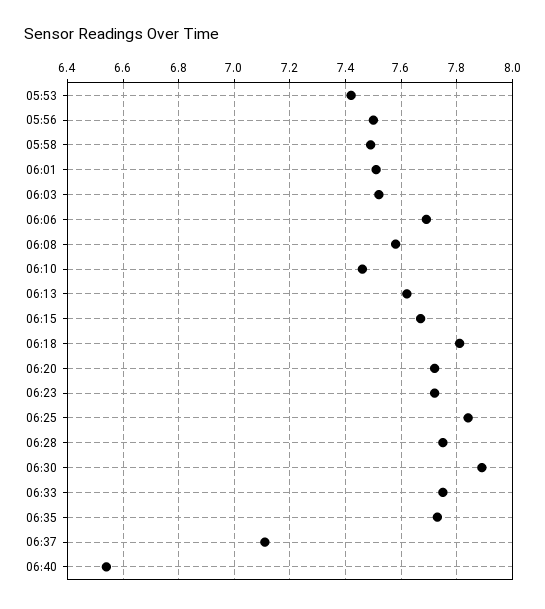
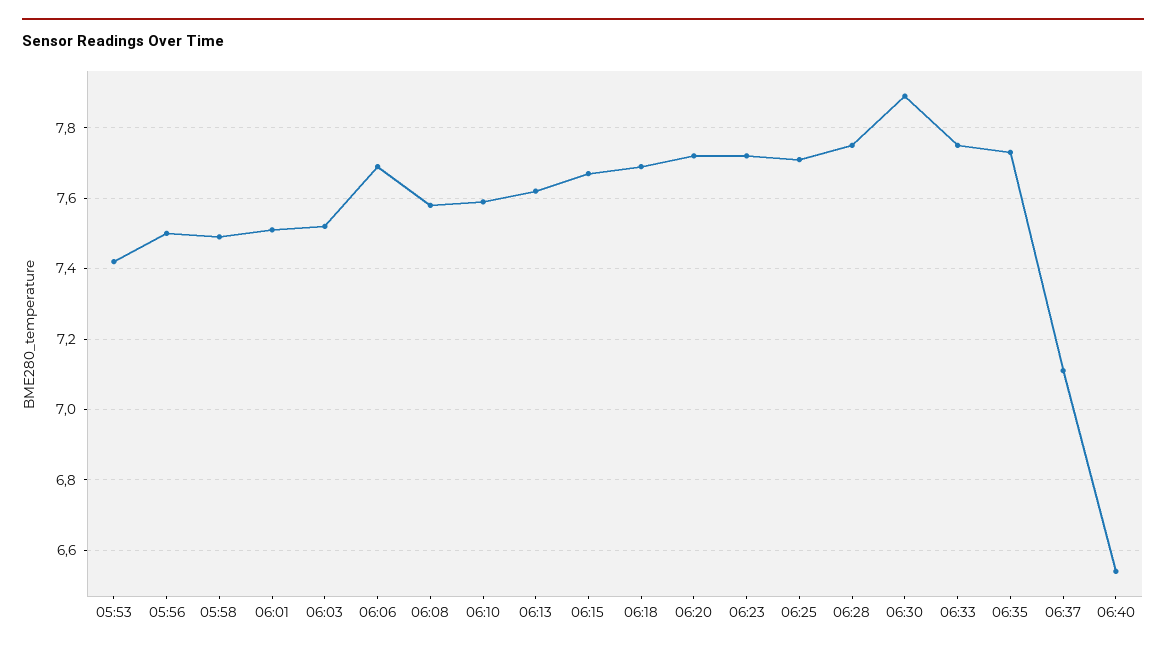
  {
    "05:53": 7.4,
    "05:56": 7.5,
    "05:58": 7.5,
    "06:01": 7.5,
    "06:03": 7.5,
    "06:06": 7.7,
    "06:08": 7.6,
-   "06:10": 7.45,
+   "06:10": 7.6,
    "06:13": 7.6,
    "06:15": 7.65,
-   "06:18": 7.8,
+   "06:18": 7.7,
    "06:20": 7.7,
    "06:23": 7.7,
-   "06:25": 7.85,
+   "06:25": 7.7,
    "06:28": 7.75,
    "06:30": 7.9,
    "06:33": 7.75,
    "06:35": 7.75,
    "06:37": 7.1,
    "06:40": 6.55
  }

